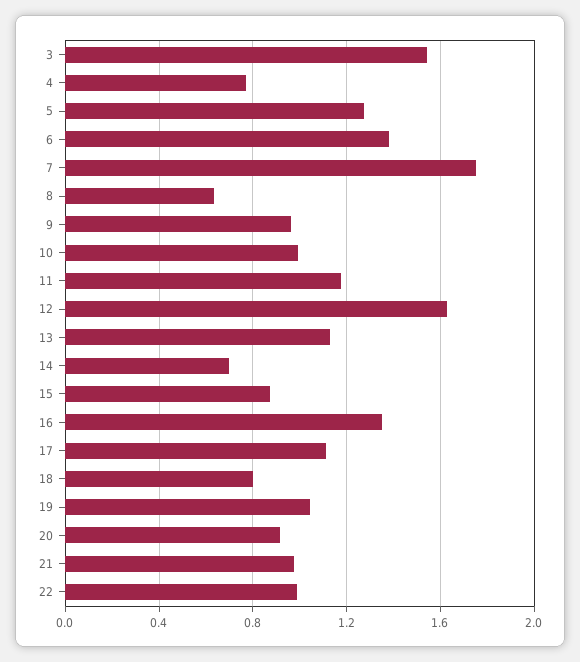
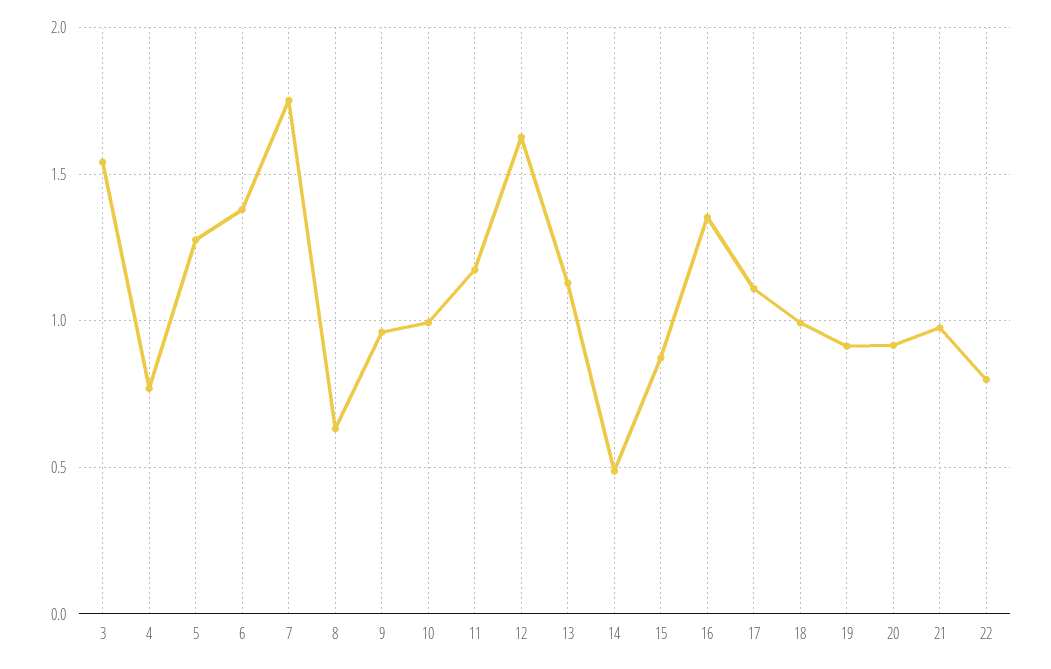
  {
    "3": 1.55,
    "4": 0.75,
    "5": 1.3,
    "6": 1.4,
    "7": 1.75,
    "8": 0.65,
    "9": 0.95,
    "10": 1,
    "11": 1.15,
    "12": 1.65,
    "13": 1.15,
-   "14": 0.7,
+   "14": 0.5,
    "15": 0.85,
    "16": 1.35,
    "17": 1.1,
-   "18": 0.8,
+   "18": 1,
-   "19": 1.05,
+   "19": 0.9,
    "20": 0.9,
    "21": 1,
-   "22": 1
+   "22": 0.8
  }

